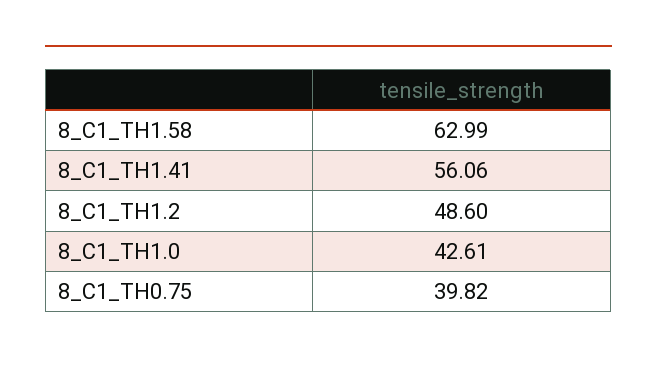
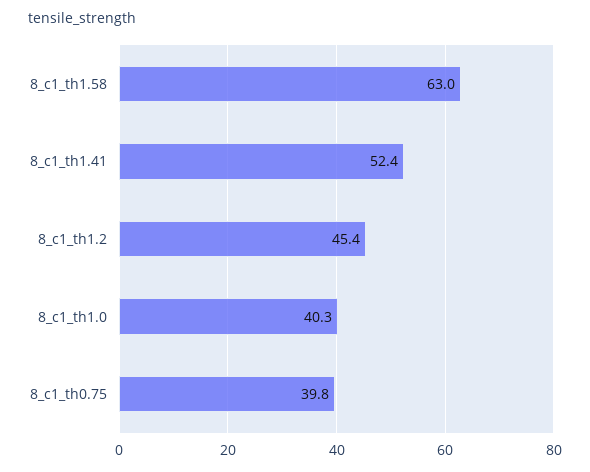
  {
    "8_C1_TH1.58": 62.99,
-   "8_C1_TH1.41": 56.06,
+   "8_C1_TH1.41": 52.4,
-   "8_C1_TH1.2": 48.6,
+   "8_C1_TH1.2": 45.4,
-   "8_C1_TH1.0": 42.61,
+   "8_C1_TH1.0": 40.3,
    "8_C1_TH0.75": 39.82
  }

